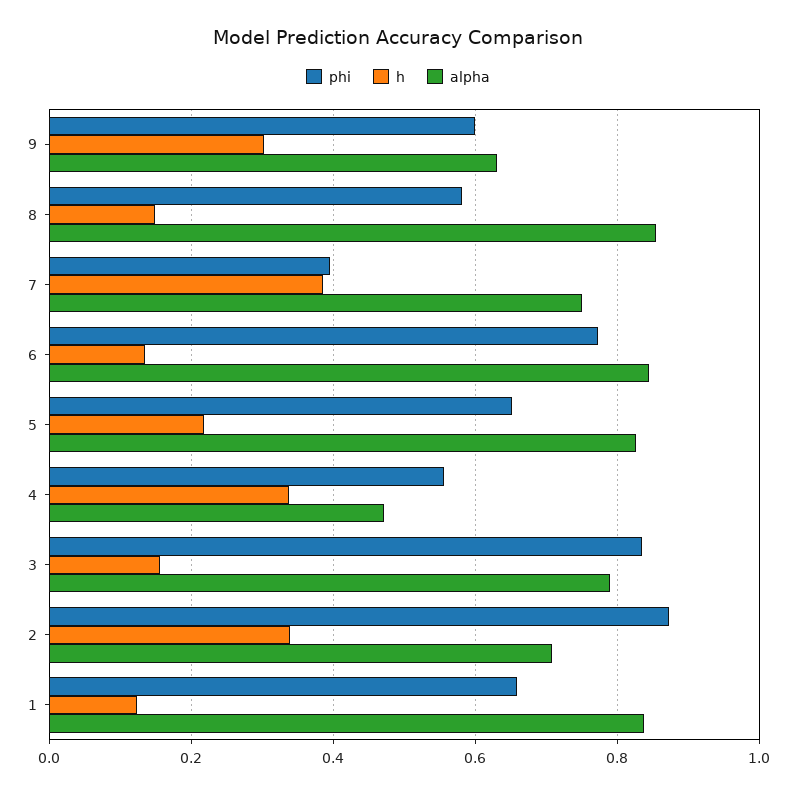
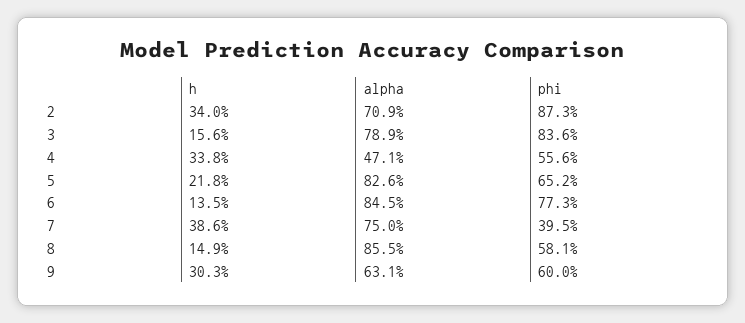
  {
    "phi": {
      "9": 0.6,
      "8": 0.581,
      "7": 0.395,
      "6": 0.773,
      "5": 0.652,
      "4": 0.556,
      "3": 0.836,
-     "2": 0.873,
+     "2": 0.873
-     "1": 0.66
    },
    "h": {
      "9": 0.303,
      "8": 0.149,
      "7": 0.386,
      "6": 0.135,
      "5": 0.218,
      "4": 0.338,
      "3": 0.156,
-     "2": 0.34,
+     "2": 0.34
-     "1": 0.12
    },
    "alpha": {
      "9": 0.631,
      "8": 0.855,
      "7": 0.75,
      "6": 0.845,
      "5": 0.826,
      "4": 0.471,
      "3": 0.789,
-     "2": 0.709,
+     "2": 0.709
-     "1": 0.84
    }
  }

